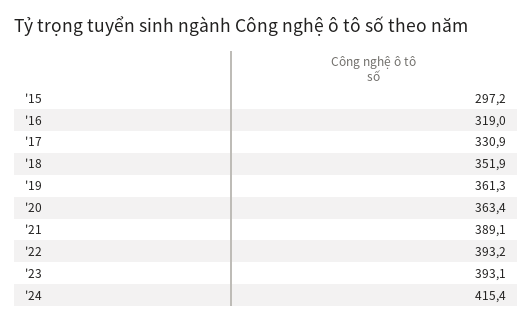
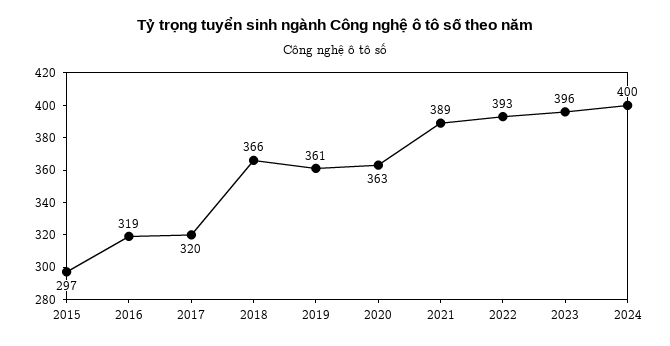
  {
    "'15": 297.2,
    "'16": 319,
-   "'17": 330.9,
+   "'17": 320,
-   "'18": 351.9,
+   "'18": 366,
    "'19": 361.3,
    "'20": 363.4,
    "'21": 389.1,
    "'22": 393.2,
-   "'23": 393.1,
+   "'23": 396,
-   "'24": 415.4
+   "'24": 400
  }

